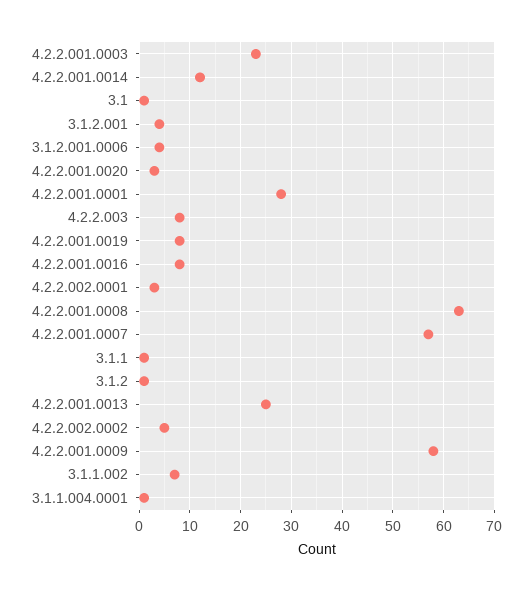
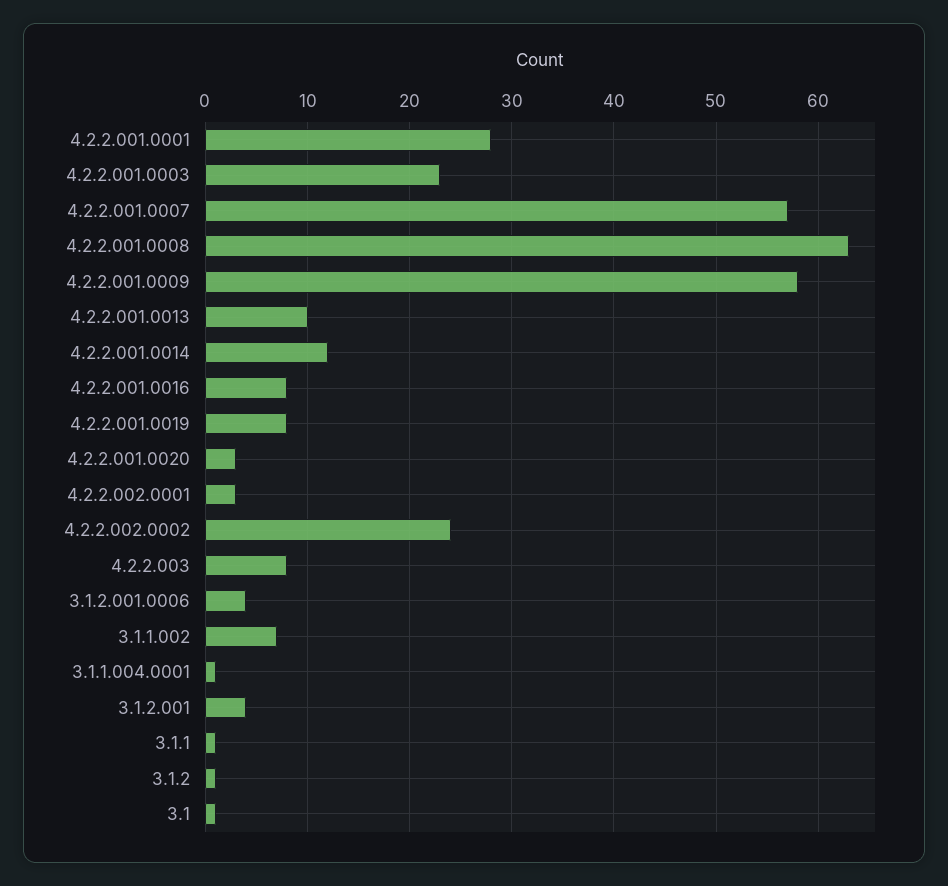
  {
    "4.2.2.001.0003": 23,
    "4.2.2.001.0014": 12,
    "3.1": 1,
    "3.1.2.001": 4,
    "3.1.2.001.0006": 4,
    "4.2.2.001.0020": 3,
    "4.2.2.001.0001": 28,
    "4.2.2.003": 8,
    "4.2.2.001.0019": 8,
    "4.2.2.001.0016": 8,
    "4.2.2.002.0001": 3,
    "4.2.2.001.0008": 63,
    "4.2.2.001.0007": 57,
    "3.1.1": 1,
    "3.1.2": 1,
-   "4.2.2.001.0013": 25,
+   "4.2.2.001.0013": 10,
-   "4.2.2.002.0002": 5,
+   "4.2.2.002.0002": 24,
    "4.2.2.001.0009": 58,
    "3.1.1.002": 7,
    "3.1.1.004.0001": 1
  }

